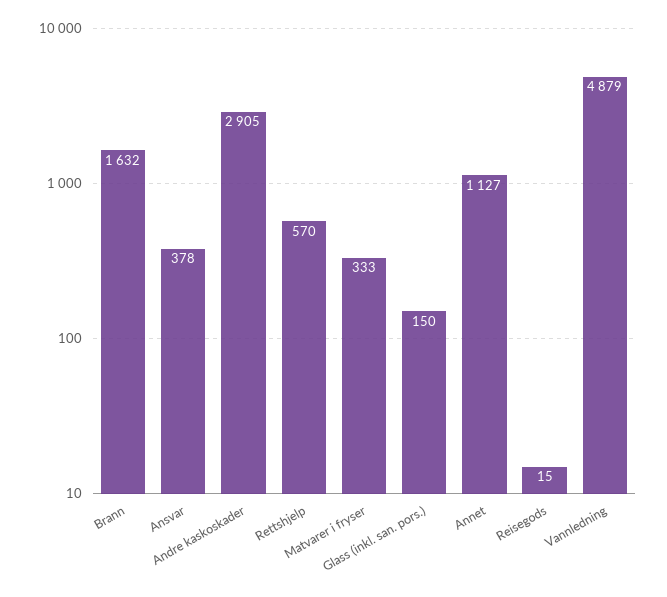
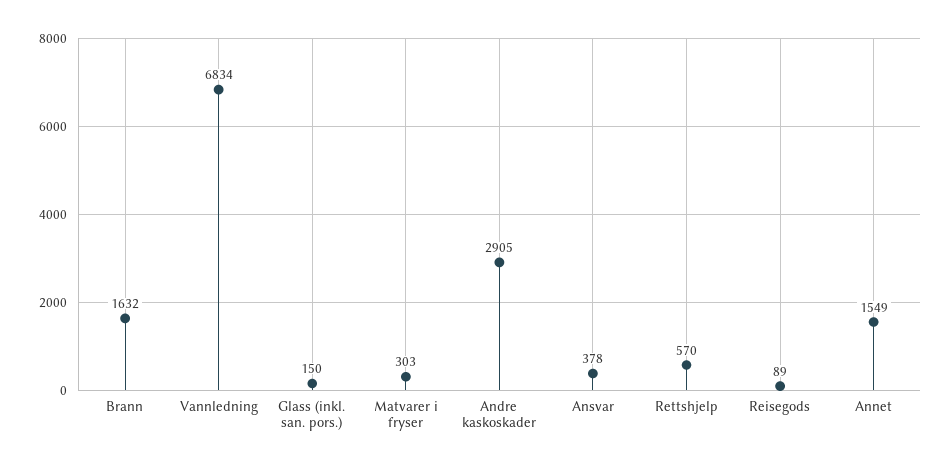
  {
    "Brann": 1632,
    "Ansvar": 378,
    "Andre kaskoskader": 2905,
    "Rettshjelp": 570,
-   "Matvarer i fryser": 333,
+   "Matvarer i fryser": 303,
    "Glass (inkl. san. pors.)": 150,
-   "Annet": 1127,
+   "Annet": 1549,
-   "Reisegods": 15,
+   "Reisegods": 89,
-   "Vannledning": 4879
+   "Vannledning": 6834
  }

